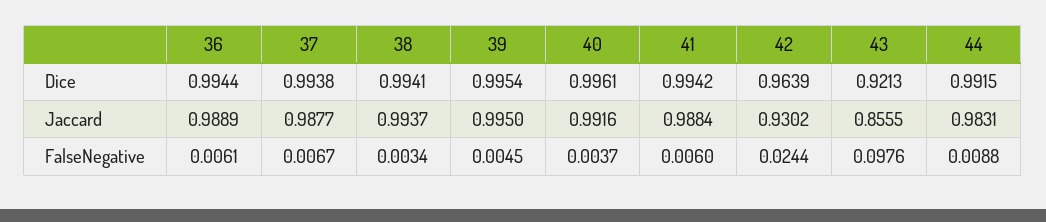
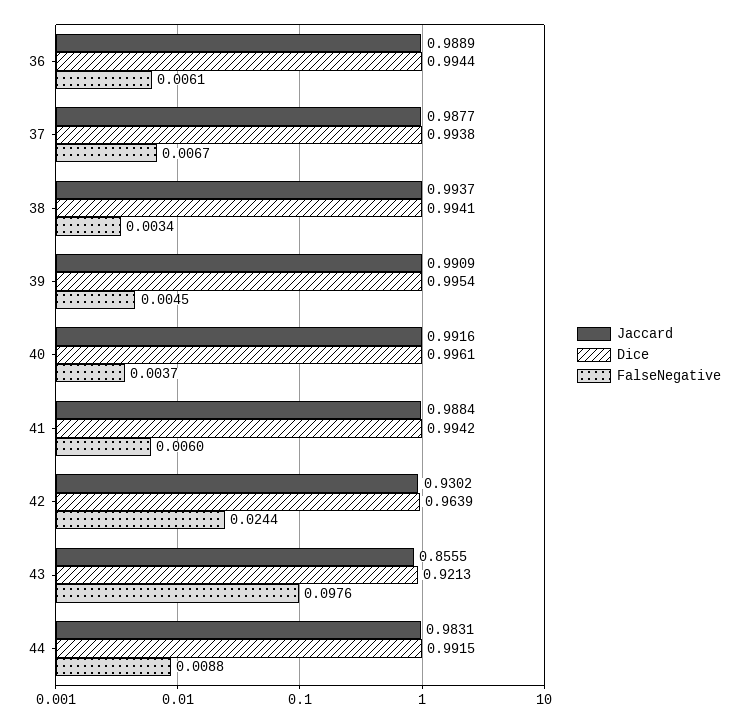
  {
    "Dice": {
      "36": 0.9944,
      "37": 0.9938,
      "38": 0.9941,
      "39": 0.9954,
      "40": 0.9961,
      "41": 0.9942,
      "42": 0.9639,
      "43": 0.9213,
      "44": 0.9915
    },
    "Jaccard": {
      "36": 0.9889,
      "37": 0.9877,
      "38": 0.9937,
-     "39": 0.995,
+     "39": 0.9909,
      "40": 0.9916,
      "41": 0.9884,
      "42": 0.9302,
      "43": 0.8555,
      "44": 0.9831
    },
    "FalseNegative": {
      "36": 0.0061,
      "37": 0.0067,
      "38": 0.0034,
      "39": 0.0045,
      "40": 0.0037,
      "41": 0.006,
      "42": 0.0244,
      "43": 0.0976,
      "44": 0.0088
    }
  }

